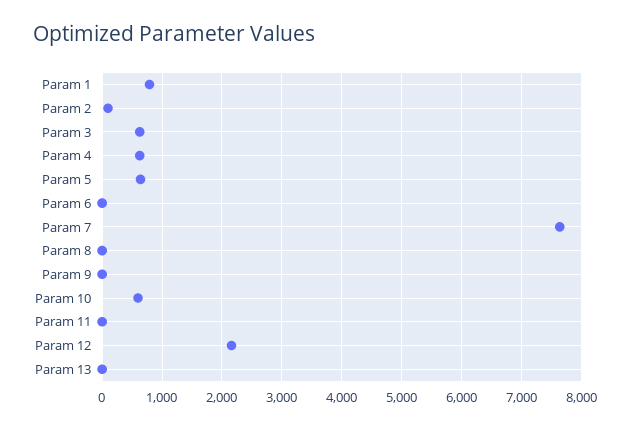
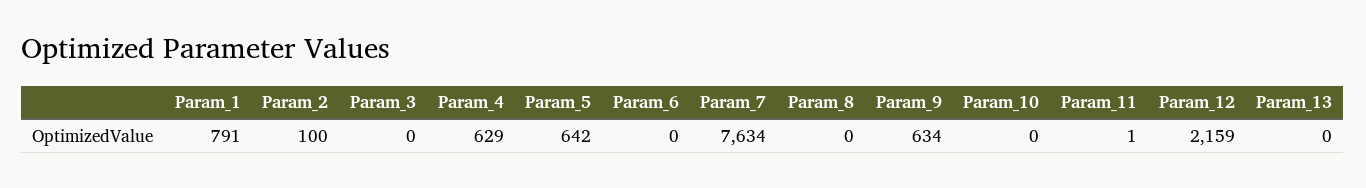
  {
    "Param 1": 791,
    "Param 2": 100,
-   "Param 3": 600,
+   "Param 3": 0,
    "Param 4": 629,
    "Param 5": 642,
    "Param 6": 0,
    "Param 7": 7634,
    "Param 8": 0,
-   "Param 9": 0,
+   "Param 9": 634,
-   "Param 10": 600,
+   "Param 10": 0,
    "Param 11": 1,
    "Param 12": 2159,
    "Param 13": 0
  }

